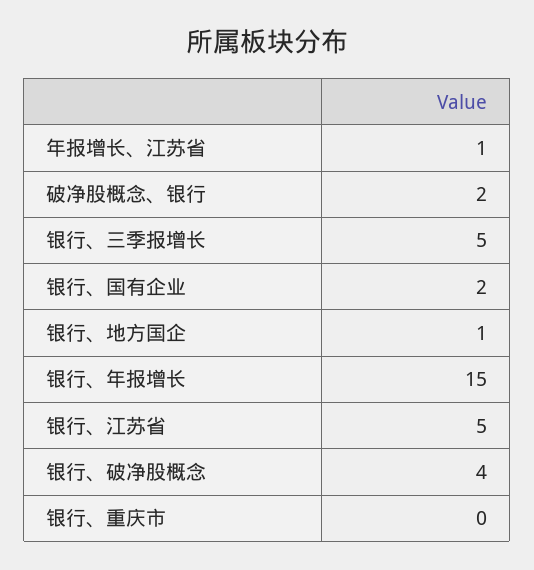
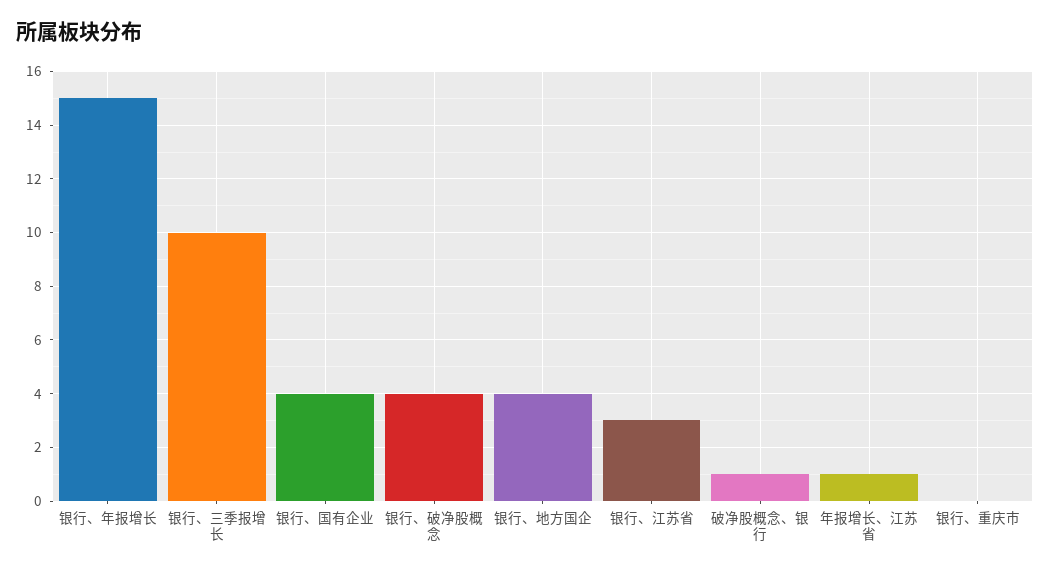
  {
    "年报增长、江苏省": 1,
-   "破净股概念、银行": 2,
+   "破净股概念、银行": 1,
-   "银行、三季报增长": 5,
+   "银行、三季报增长": 10,
-   "银行、国有企业": 2,
+   "银行、国有企业": 4,
-   "银行、地方国企": 1,
+   "银行、地方国企": 4,
    "银行、年报增长": 15,
-   "银行、江苏省": 5,
+   "银行、江苏省": 3,
    "银行、破净股概念": 4,
    "银行、重庆市": 0
  }

